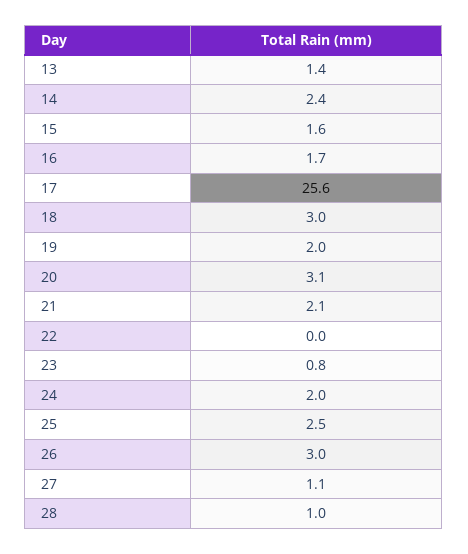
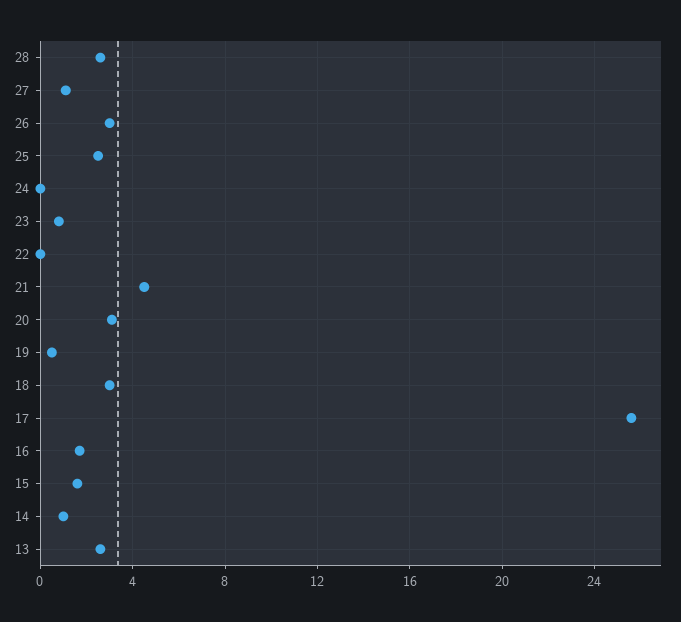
  {
-   "13": 1.4,
+   "13": 2.5,
-   "14": 2.4,
+   "14": 1,
    "15": 1.6,
    "16": 1.7,
    "17": 25.6,
    "18": 3,
-   "19": 2,
+   "19": 0.5,
    "20": 3.1,
-   "21": 2.1,
+   "21": 4.5,
    "22": 0,
    "23": 0.8,
-   "24": 2,
+   "24": 0,
    "25": 2.5,
    "26": 3,
    "27": 1.1,
-   "28": 1
+   "28": 2.5
  }

